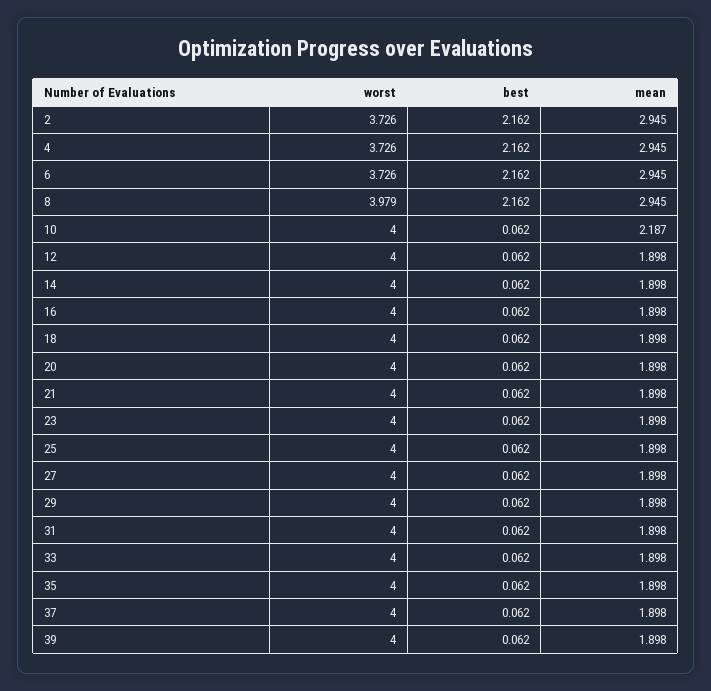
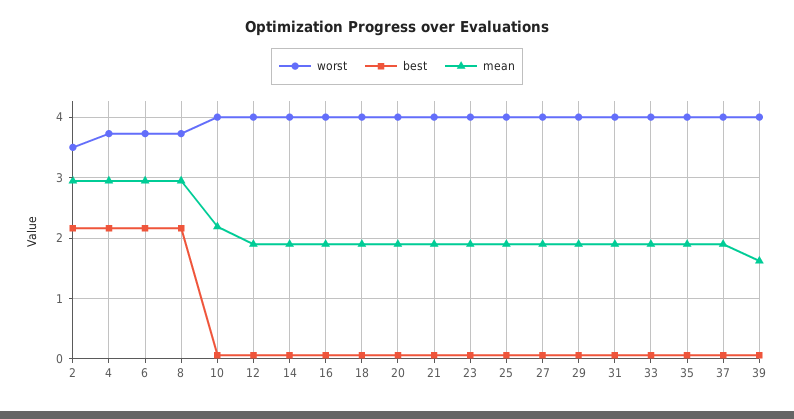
  {
    "worst": {
-     "2": 3.726,
+     "2": 3.5,
      "4": 3.726,
      "6": 3.726,
-     "8": 3.979,
+     "8": 3.7,
      "10": 4,
      "12": 4,
      "14": 4,
      "16": 4,
      "18": 4,
      "20": 4,
      "21": 4,
      "23": 4,
      "25": 4,
      "27": 4,
      "29": 4,
      "31": 4,
      "33": 4,
      "35": 4,
      "37": 4,
      "39": 4
    },
    "best": {
      "2": 2.162,
      "4": 2.162,
      "6": 2.162,
      "8": 2.162,
      "10": 0.062,
      "12": 0.062,
      "14": 0.062,
      "16": 0.062,
      "18": 0.062,
      "20": 0.062,
      "21": 0.062,
      "23": 0.062,
      "25": 0.062,
      "27": 0.062,
      "29": 0.062,
      "31": 0.062,
      "33": 0.062,
      "35": 0.062,
      "37": 0.062,
      "39": 0.062
    },
    "mean": {
      "2": 2.945,
      "4": 2.945,
      "6": 2.945,
      "8": 2.945,
      "10": 2.187,
      "12": 1.898,
      "14": 1.898,
      "16": 1.898,
      "18": 1.898,
      "20": 1.898,
      "21": 1.898,
      "23": 1.898,
      "25": 1.898,
      "27": 1.898,
      "29": 1.898,
      "31": 1.898,
      "33": 1.898,
      "35": 1.898,
      "37": 1.898,
-     "39": 1.898
+     "39": 1.6
    }
  }

